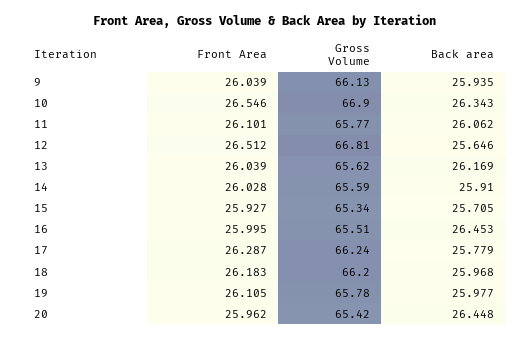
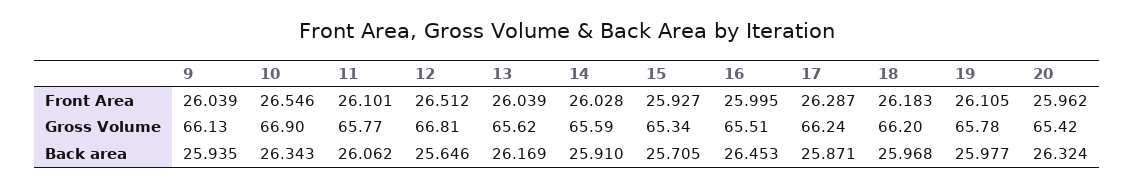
  {
    "Front Area": {
      "9": 26.039,
      "10": 26.546,
      "11": 26.101,
      "12": 26.512,
      "13": 26.039,
      "14": 26.028,
      "15": 25.927,
      "16": 25.995,
      "17": 26.287,
      "18": 26.183,
      "19": 26.105,
      "20": 25.962
    },
    "Gross Volume": {
      "9": 66.13,
      "10": 66.9,
      "11": 65.77,
      "12": 66.81,
      "13": 65.62,
      "14": 65.59,
      "15": 65.34,
      "16": 65.51,
      "17": 66.24,
      "18": 66.2,
      "19": 65.78,
      "20": 65.42
    },
    "Back area": {
      "9": 25.935,
      "10": 26.343,
      "11": 26.062,
      "12": 25.646,
      "13": 26.169,
      "14": 25.91,
      "15": 25.705,
      "16": 26.453,
-     "17": 25.779,
+     "17": 25.871,
      "18": 25.968,
      "19": 25.977,
-     "20": 26.448
+     "20": 26.324
    }
  }

